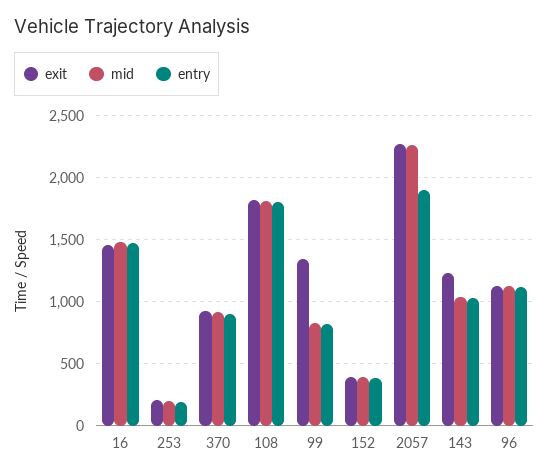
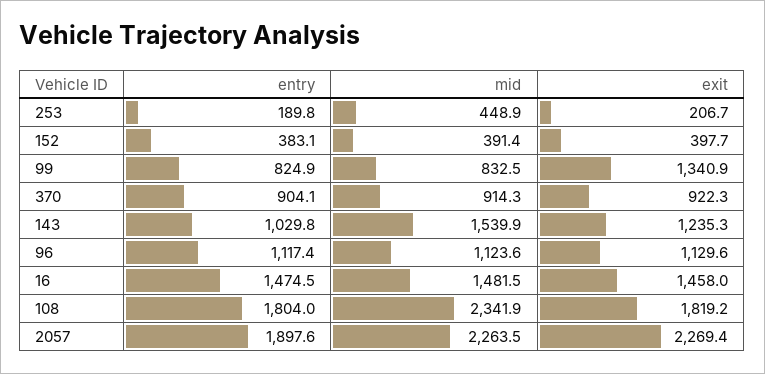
  {
    "exit": {
      "16": 1458,
      "253": 206.7,
      "370": 922.3,
      "108": 1819.2,
      "99": 1340.9,
      "152": 397.7,
      "2057": 2269.4,
      "143": 1235.3,
      "96": 1129.6
    },
    "mid": {
      "16": 1481.5,
-     "253": 200,
+     "253": 448.9,
      "370": 914.3,
-     "108": 1800,
+     "108": 2341.9,
      "99": 832.5,
      "152": 391.4,
      "2057": 2263.5,
-     "143": 1050,
+     "143": 1539.9,
      "96": 1123.6
    },
    "entry": {
      "16": 1474.5,
      "253": 189.8,
      "370": 904.1,
      "108": 1804,
      "99": 824.9,
      "152": 383.1,
      "2057": 1897.6,
      "143": 1029.8,
      "96": 1117.4
    }
  }

